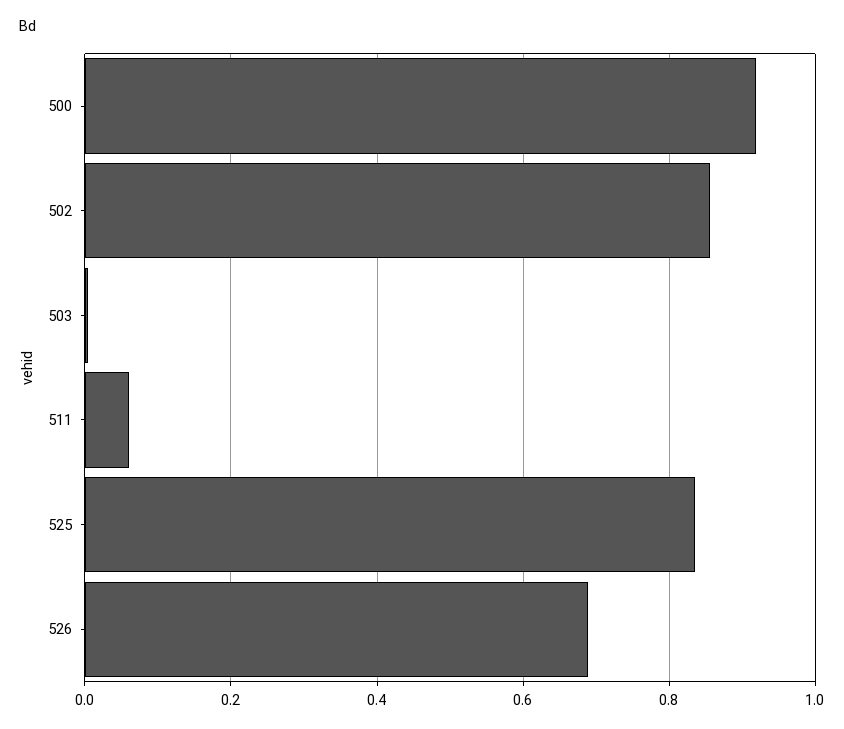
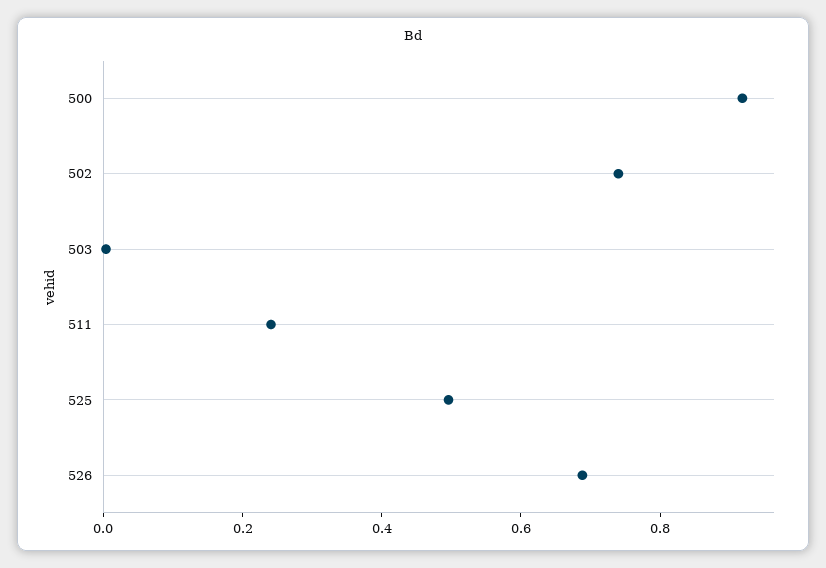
  {
    "500": 0.92,
-   "502": 0.86,
+   "502": 0.75,
    "503": 0,
-   "511": 0.06,
+   "511": 0.25,
-   "525": 0.84,
+   "525": 0.5,
    "526": 0.68
  }

